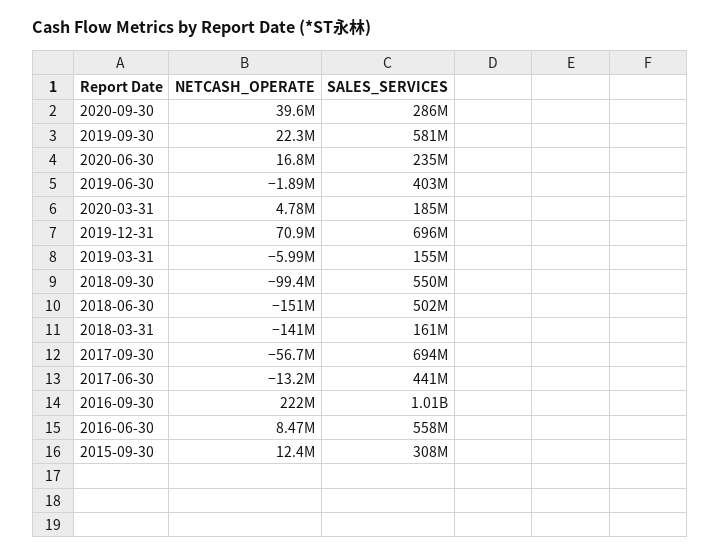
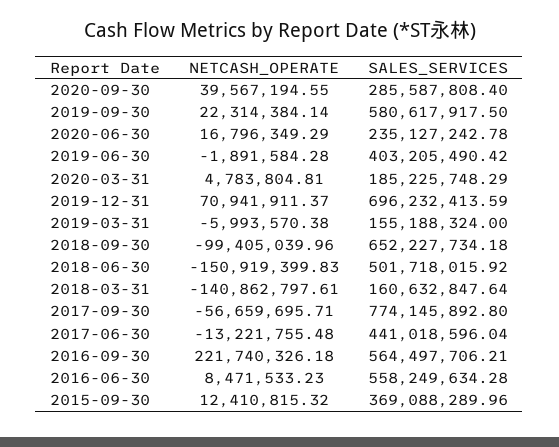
  {
    "NETCASH_OPERATE": {
      "2020-09-30": 39567194.55,
      "2019-09-30": 22314384.14,
      "2020-06-30": 16796349.29,
      "2019-06-30": -1891584.28,
      "2020-03-31": 4783804.81,
      "2019-12-31": 70941911.37,
      "2019-03-31": -5993570.38,
      "2018-09-30": -99405039.96,
      "2018-06-30": -150919399.83,
      "2018-03-31": -140862797.61,
      "2017-09-30": -56659695.71,
      "2017-06-30": -13221755.48,
      "2016-09-30": 221740326.18,
      "2016-06-30": 8471533.23,
      "2015-09-30": 12410815.32
    },
    "SALES_SERVICES": {
      "2020-09-30": 285587808.4,
      "2019-09-30": 580617917.5,
      "2020-06-30": 235127242.78,
      "2019-06-30": 403205490.42,
      "2020-03-31": 185225748.29,
      "2019-12-31": 696232413.59,
      "2019-03-31": 155188324,
-     "2018-09-30": 550000000,
+     "2018-09-30": 652227734.18,
      "2018-06-30": 501718015.92,
      "2018-03-31": 160632847.64,
-     "2017-09-30": 694000000,
+     "2017-09-30": 774145892.8,
      "2017-06-30": 441018596.04,
-     "2016-09-30": 1010000000,
+     "2016-09-30": 564497706.21,
      "2016-06-30": 558249634.28,
-     "2015-09-30": 308000000
+     "2015-09-30": 369088289.96
    }
  }

